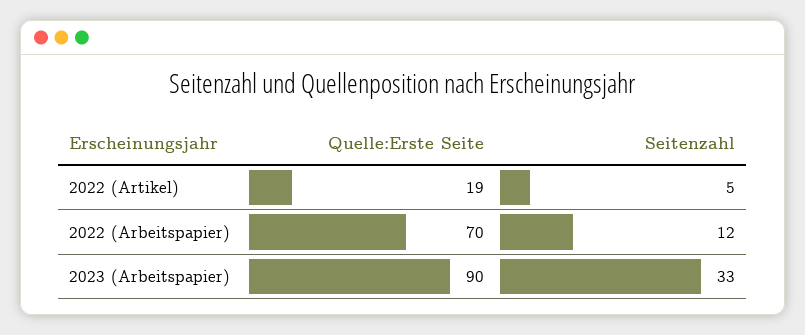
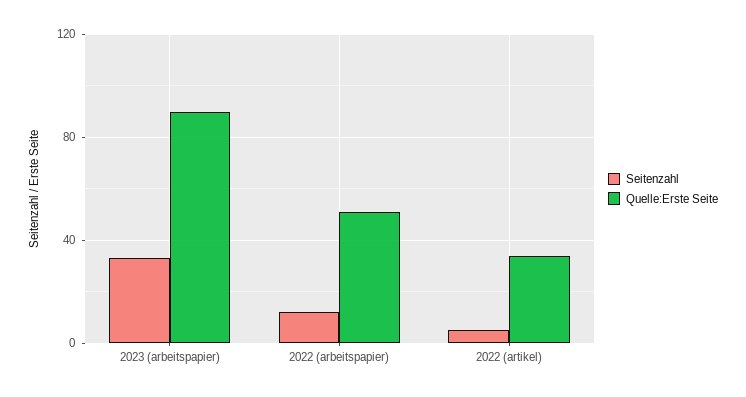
  {
    "Quelle:Erste Seite": {
-     "2022 (Artikel)": 19,
+     "2022 (Artikel)": 35,
-     "2022 (Arbeitspapier)": 70,
+     "2022 (Arbeitspapier)": 50,
      "2023 (Arbeitspapier)": 90
    },
    "Seitenzahl": {
      "2022 (Artikel)": 5,
      "2022 (Arbeitspapier)": 12,
      "2023 (Arbeitspapier)": 33
    }
  }

